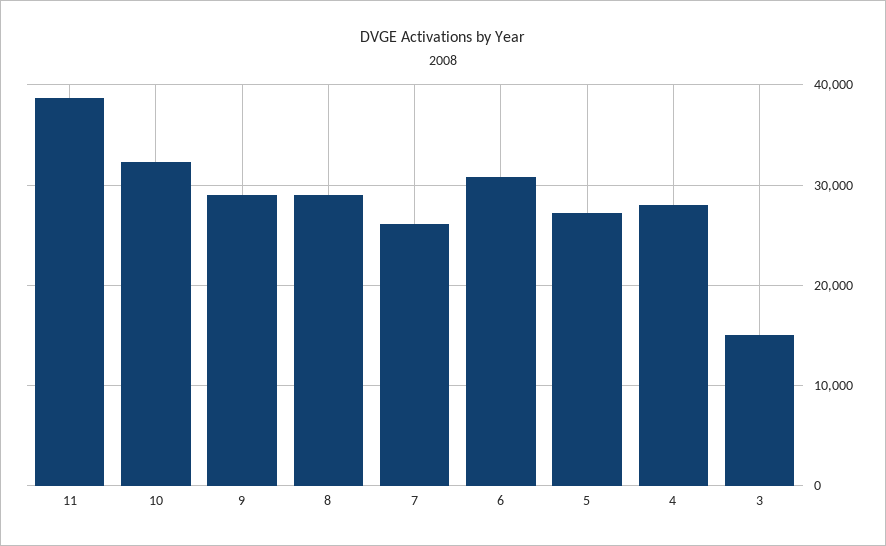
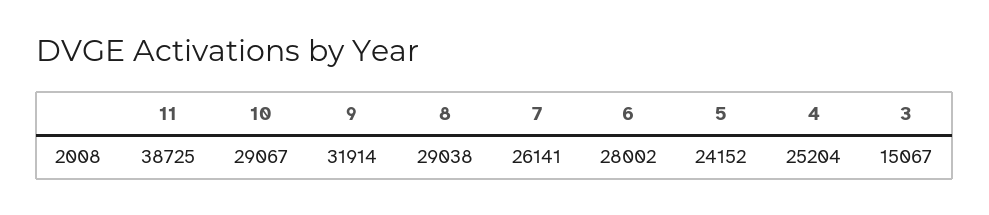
  {
    "11": 38725,
-   "10": 32000,
+   "10": 29067,
-   "9": 29000,
+   "9": 31914,
    "8": 29038,
    "7": 26141,
-   "6": 31000,
+   "6": 28002,
-   "5": 27000,
+   "5": 24152,
-   "4": 28000,
+   "4": 25204,
    "3": 15067
  }

